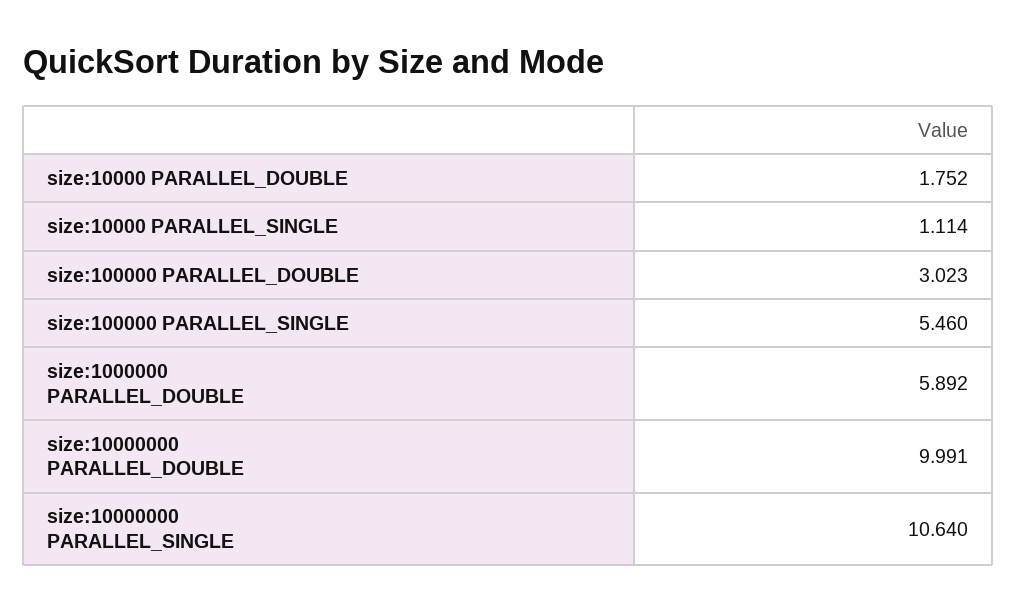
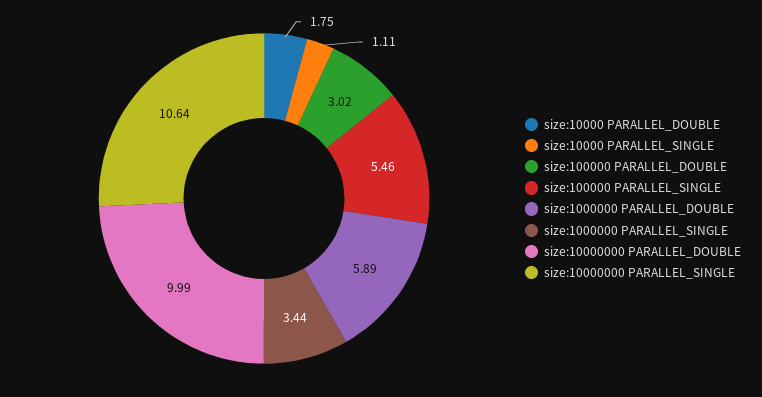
  {
    "size:10000 PARALLEL_DOUBLE": 1.752,
    "size:10000 PARALLEL_SINGLE": 1.114,
    "size:100000 PARALLEL_DOUBLE": 3.023,
    "size:100000 PARALLEL_SINGLE": 5.46,
    "size:1000000 PARALLEL_DOUBLE": 5.892,
    "size:10000000 PARALLEL_DOUBLE": 9.991,
-   "size:10000000 PARALLEL_SINGLE": 10.64
+   "size:10000000 PARALLEL_SINGLE": 10.64,
+   "size:1000000 PARALLEL_SINGLE": 3.44
  }

